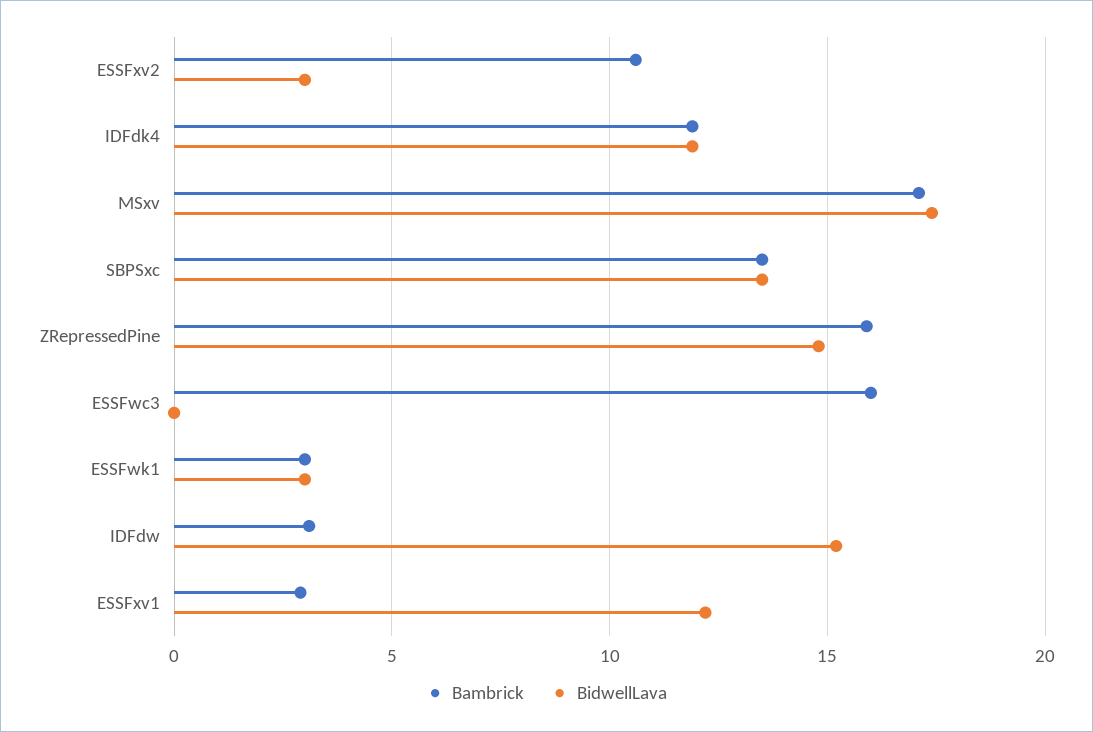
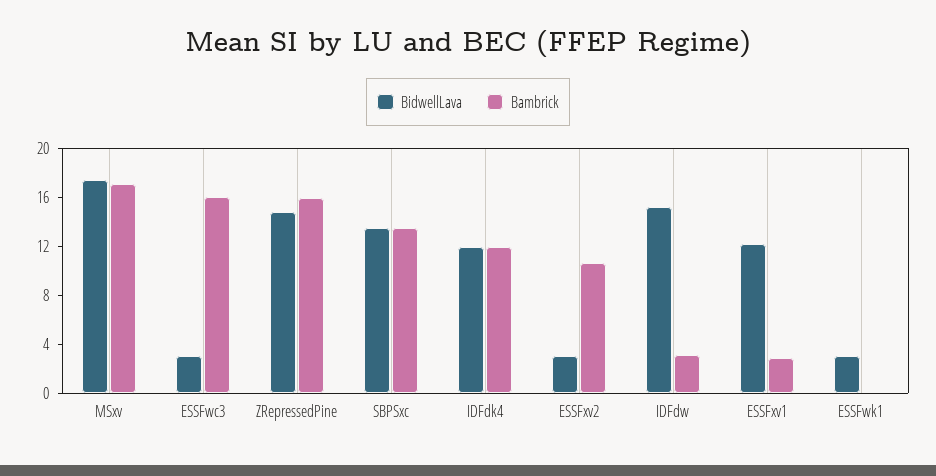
  {
    "Bambrick": {
      "ESSFxv2": 10.5,
      "IDFdk4": 12,
      "MSxv": 17,
      "SBPSxc": 13.5,
      "ZRepressedPine": 16,
      "ESSFwc3": 16,
-     "ESSFwk1": 3,
+     "ESSFwk1": 0,
      "IDFdw": 3,
      "ESSFxv1": 3
    },
    "BidwellLava": {
      "ESSFxv2": 3,
      "IDFdk4": 12,
      "MSxv": 17.5,
      "SBPSxc": 13.5,
      "ZRepressedPine": 15,
-     "ESSFwc3": 0,
+     "ESSFwc3": 3,
      "ESSFwk1": 3,
      "IDFdw": 15,
      "ESSFxv1": 12
    }
  }

